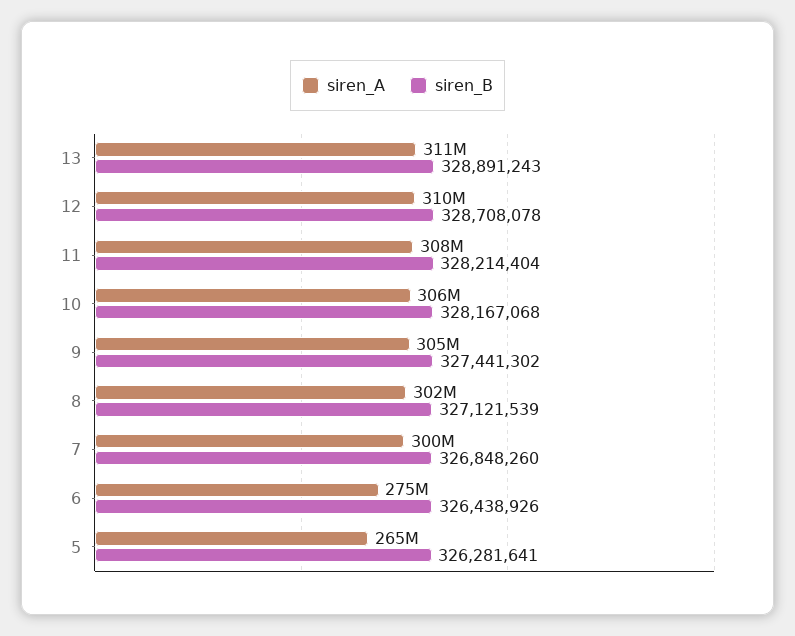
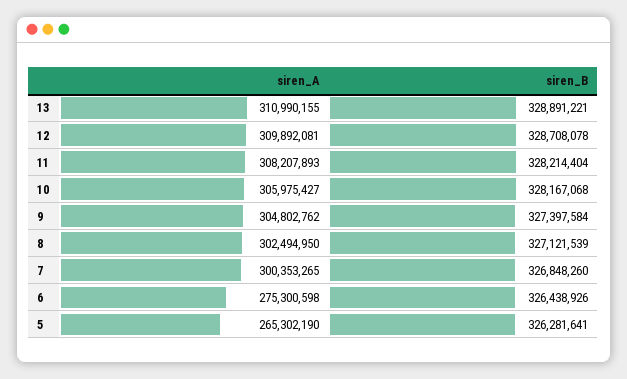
  {
    "siren_A": {
      "13": 310990155,
      "12": 309892081,
      "11": 308207893,
      "10": 305975427,
      "9": 304802762,
      "8": 302494950,
      "7": 300353265,
      "6": 275300598,
      "5": 265302190
    },
    "siren_B": {
-     "13": 328891243,
+     "13": 328891221,
      "12": 328708078,
      "11": 328214404,
      "10": 328167068,
-     "9": 327441302,
+     "9": 327397584,
      "8": 327121539,
      "7": 326848260,
      "6": 326438926,
      "5": 326281641
    }
  }

